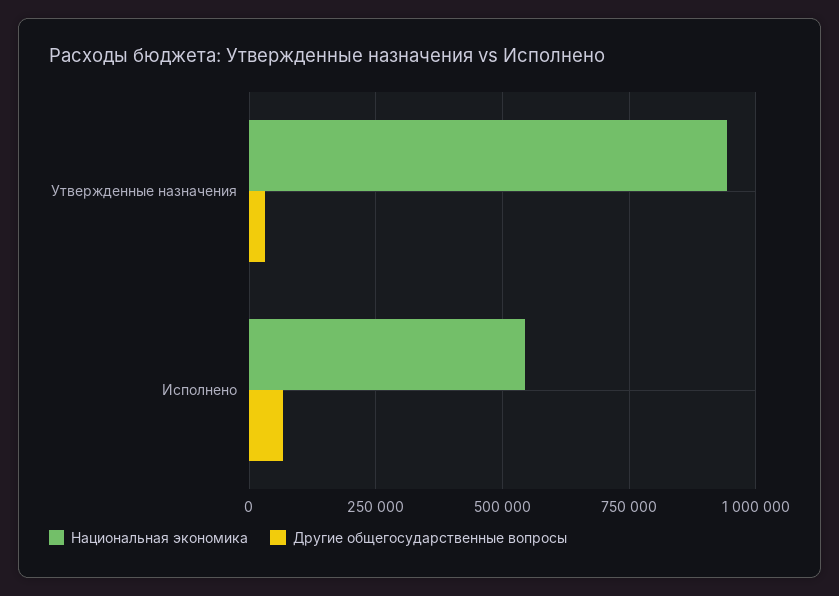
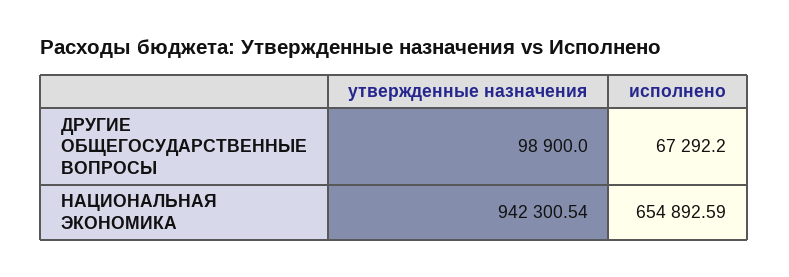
  {
    "Национальная экономика": {
      "Утвержденные назначения": 942300.54,
-     "Исполнено": 550000
+     "Исполнено": 654892.59
    },
    "Другие общегосударственные вопросы": {
-     "Утвержденные назначения": 25000,
+     "Утвержденные назначения": 98900,
      "Исполнено": 67292.2
    }
  }

